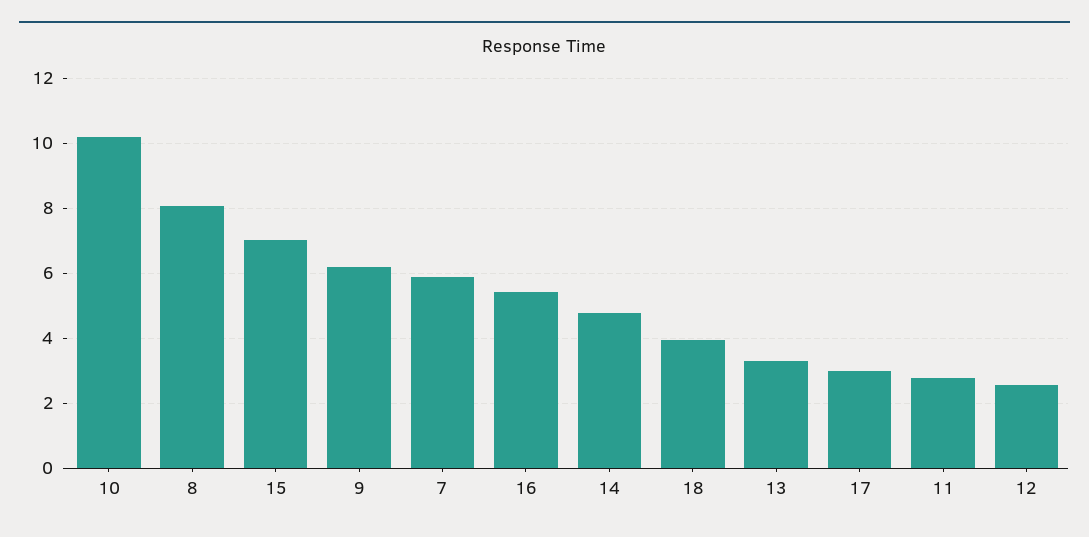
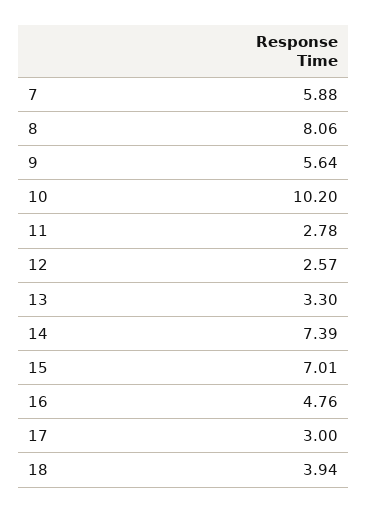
  {
    "10": 10.2,
    "8": 8.06,
    "15": 7.01,
-   "9": 6.2,
+   "9": 5.64,
    "7": 5.88,
-   "16": 5.4,
+   "16": 4.76,
-   "14": 4.8,
+   "14": 7.39,
    "18": 3.94,
    "13": 3.3,
    "17": 3,
    "11": 2.78,
    "12": 2.57
  }

